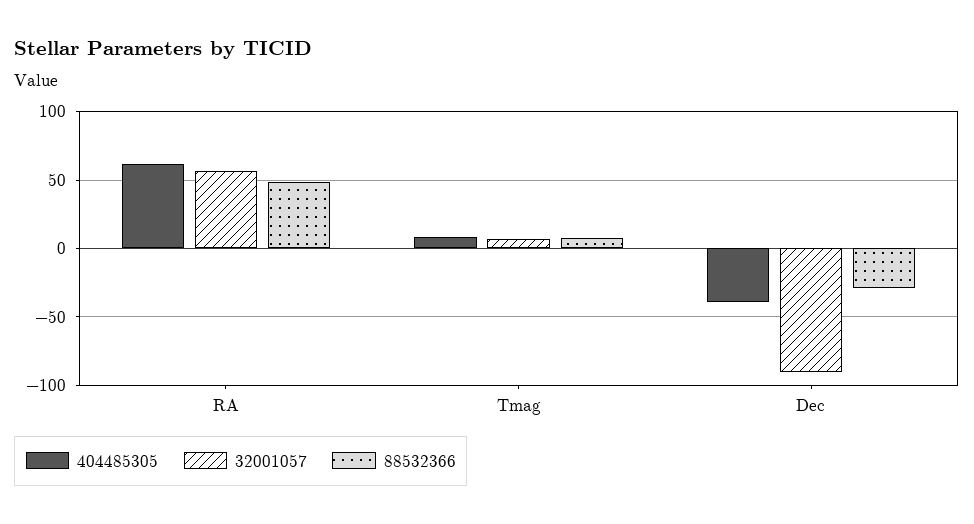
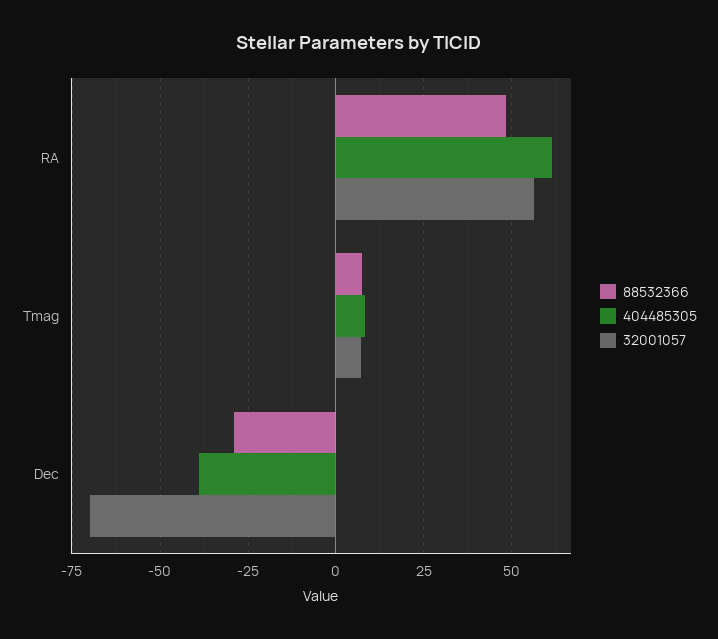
  {
    "404485305": {
      "RA": 62.5,
      "Tmag": 7.5,
      "Dec": -40
    },
    "32001057": {
      "RA": 57.5,
      "Tmag": 7.5,
-     "Dec": -90
+     "Dec": -70
    },
    "88532366": {
      "RA": 47.5,
      "Tmag": 7.5,
      "Dec": -30
    }
  }

